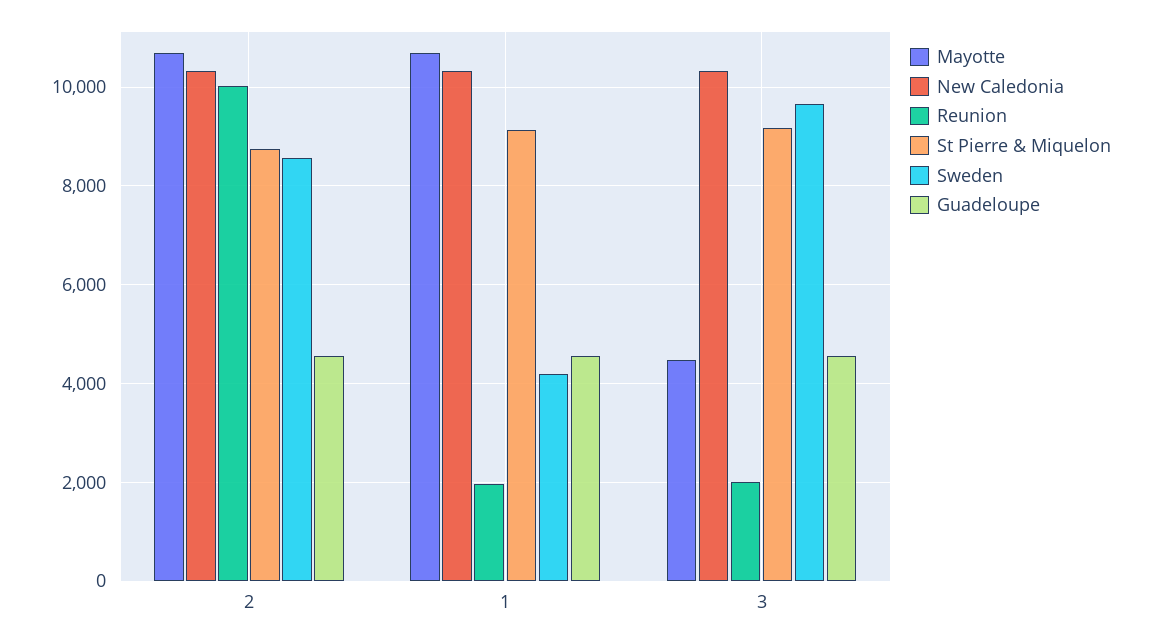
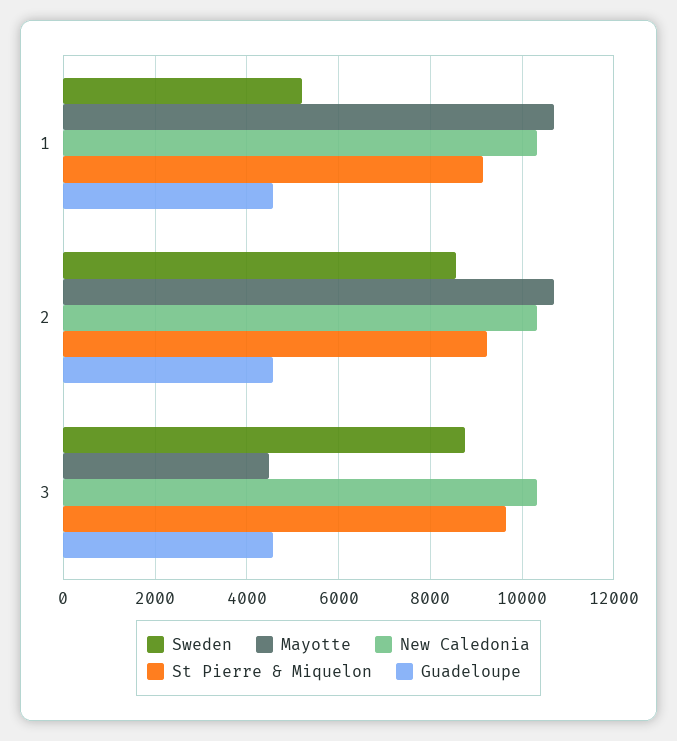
  {
    "Mayotte": {
      "2": 10600,
      "1": 10600,
      "3": 4400
    },
    "New Caledonia": {
      "2": 10400,
      "1": 10400,
      "3": 10400
    },
-   "Reunion": {
-     "2": 10000,
-     "1": 2000,
-     "3": 2000
-   },
    "St Pierre & Miquelon": {
-     "2": 8800,
+     "2": 9200,
      "1": 9200,
-     "3": 9200
+     "3": 9600
    },
    "Sweden": {
      "2": 8600,
-     "1": 4200,
+     "1": 5200,
-     "3": 9600
+     "3": 8800
    },
    "Guadeloupe": {
      "2": 4600,
      "1": 4600,
      "3": 4600
    }
  }

